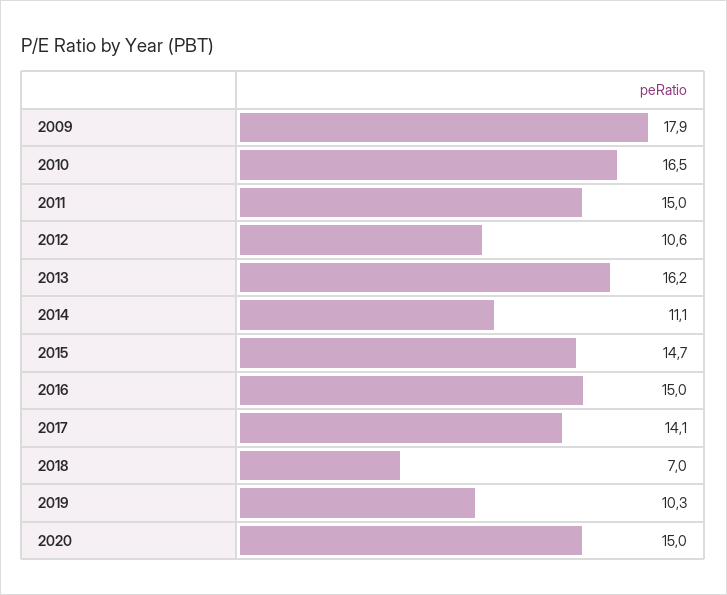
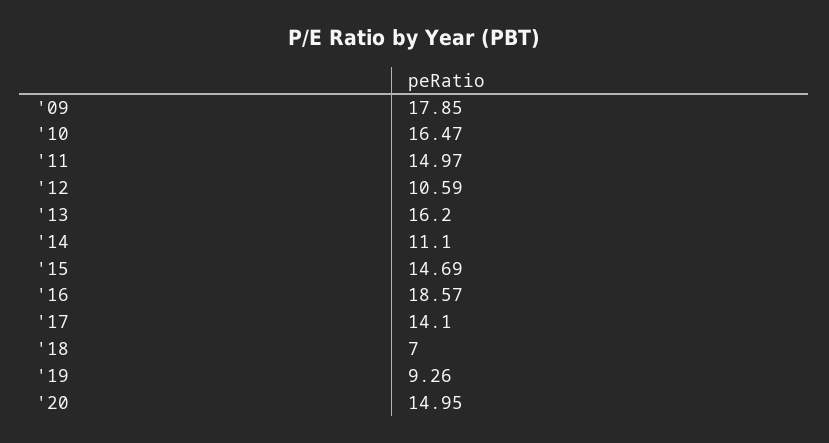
  {
    "2009": 17.85,
    "2010": 16.47,
    "2011": 14.97,
    "2012": 10.59,
    "2013": 16.2,
    "2014": 11.1,
    "2015": 14.69,
-   "2016": 15,
+   "2016": 18.57,
    "2017": 14.1,
    "2018": 7,
-   "2019": 10.3,
+   "2019": 9.26,
    "2020": 14.95
  }

